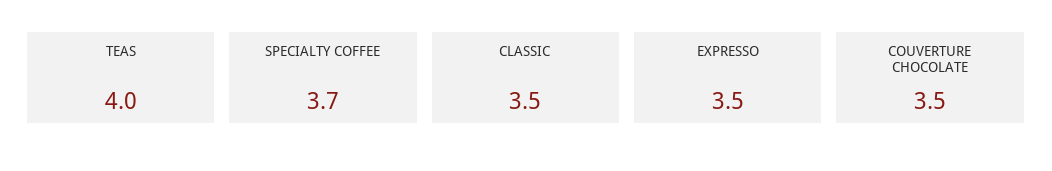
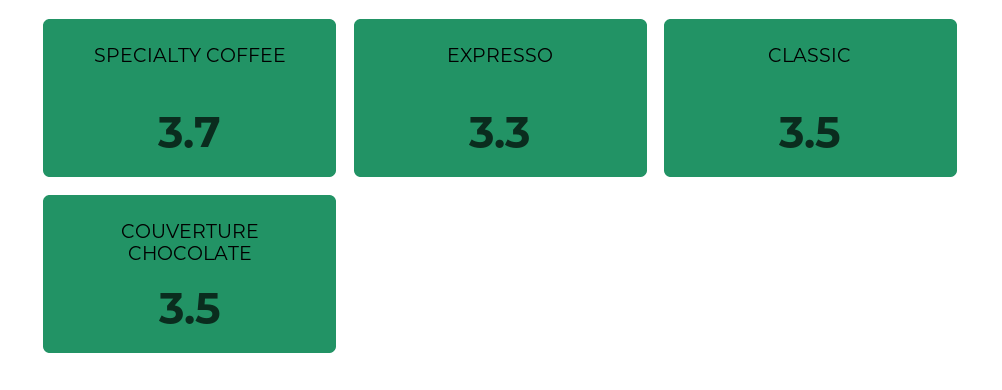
  {
-   "TEAS": 4,
    "SPECIALTY COFFEE": 3.7,
    "CLASSIC": 3.5,
-   "EXPRESSO": 3.5,
+   "EXPRESSO": 3.3,
    "COUVERTURE CHOCOLATE": 3.5
  }

